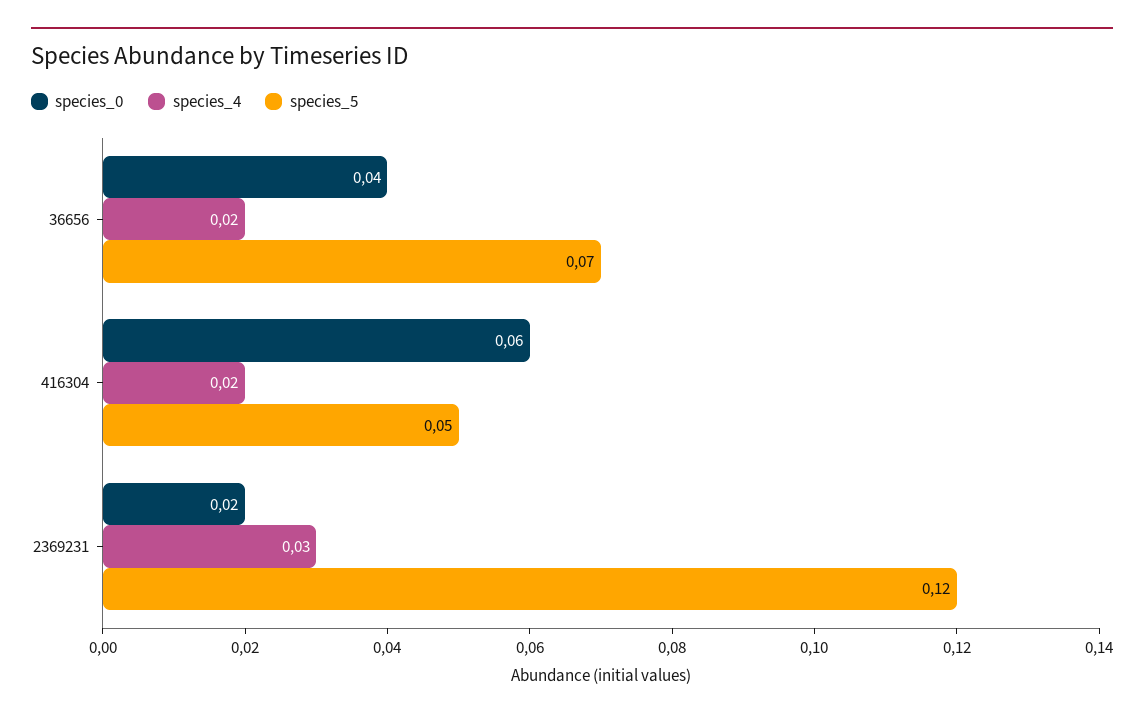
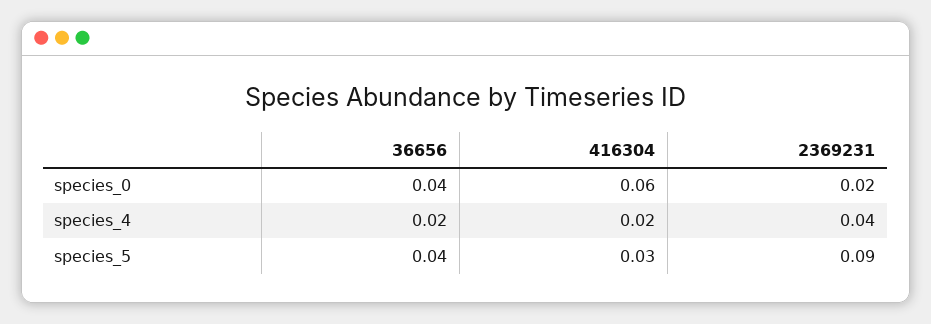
  {
    "species_0": {
      "36656": 0.04,
      "416304": 0.06,
      "2369231": 0.02
    },
    "species_4": {
      "36656": 0.02,
      "416304": 0.02,
-     "2369231": 0.03
+     "2369231": 0.04
    },
    "species_5": {
-     "36656": 0.07,
+     "36656": 0.04,
-     "416304": 0.05,
+     "416304": 0.03,
-     "2369231": 0.12
+     "2369231": 0.09
    }
  }

